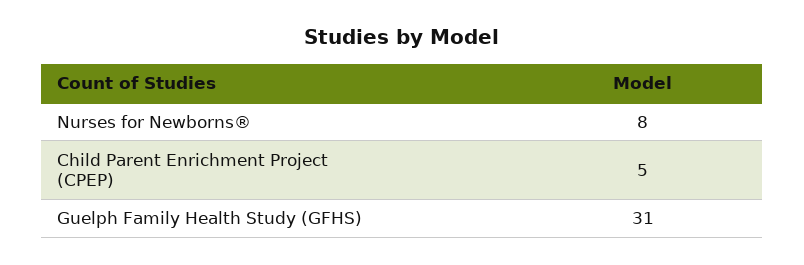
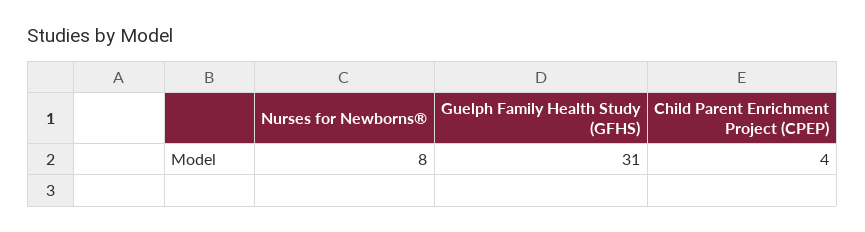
  {
    "Nurses for Newborns®": 8,
-   "Child Parent Enrichment Project (CPEP)": 5,
+   "Child Parent Enrichment Project (CPEP)": 4,
    "Guelph Family Health Study (GFHS)": 31
  }

